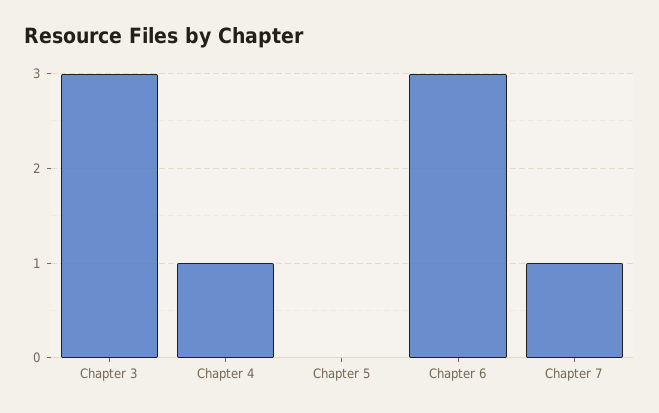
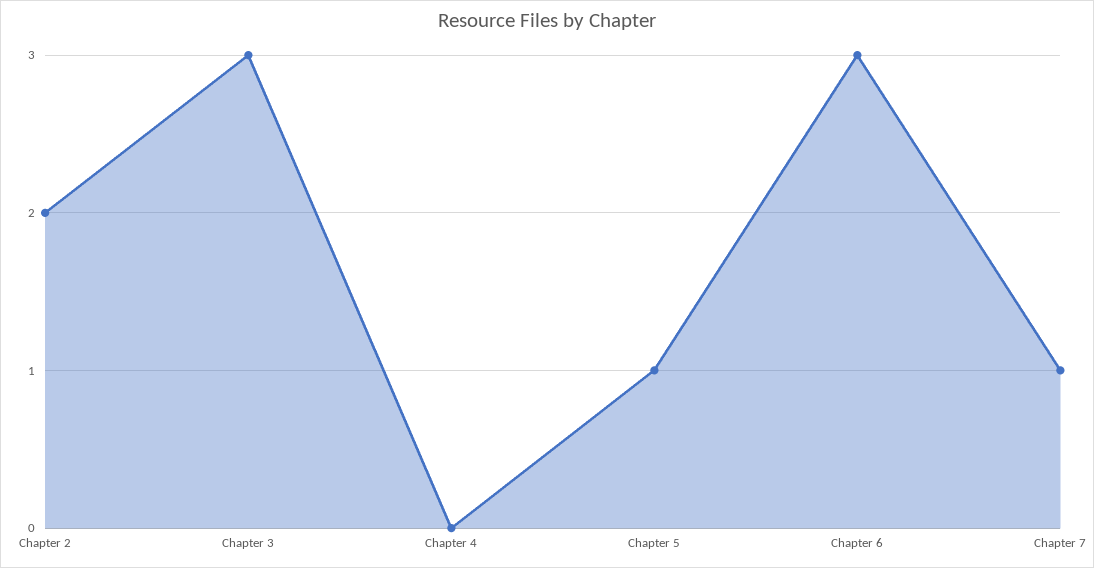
  {
    "Chapter 3": 3,
-   "Chapter 4": 1,
+   "Chapter 4": 0,
-   "Chapter 5": 0,
+   "Chapter 5": 1,
    "Chapter 6": 3,
-   "Chapter 7": 1
+   "Chapter 7": 1,
+   "Chapter 2": 2
  }

